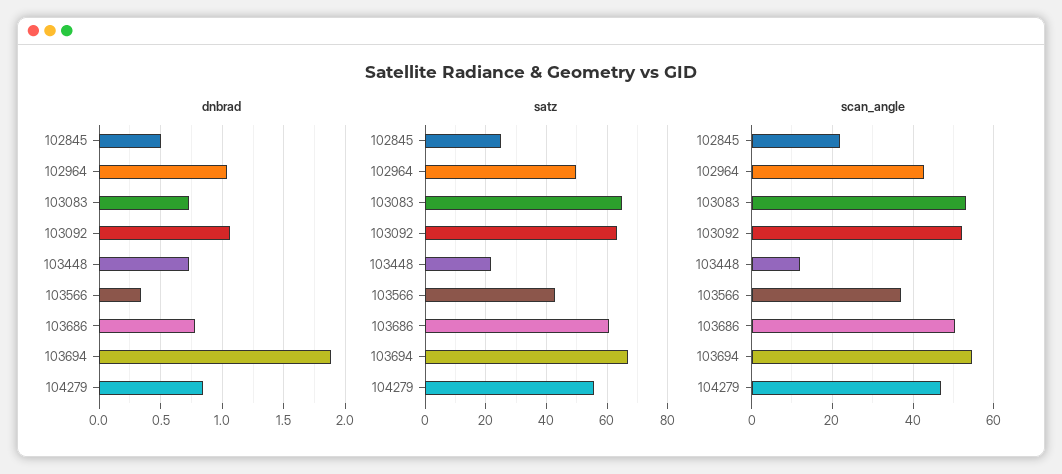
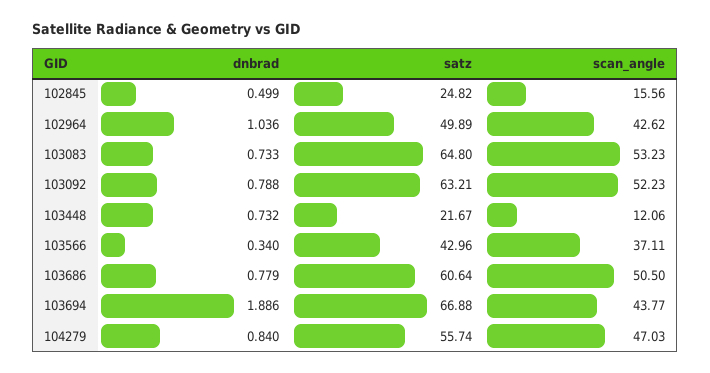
  {
    "dnbrad": {
      "102845": 0.499,
      "102964": 1.036,
      "103083": 0.733,
-     "103092": 1.05,
+     "103092": 0.788,
      "103448": 0.732,
      "103566": 0.34,
      "103686": 0.779,
      "103694": 1.886,
      "104279": 0.84
    },
    "satz": {
      "102845": 24.82,
      "102964": 49.89,
      "103083": 64.8,
      "103092": 63.21,
      "103448": 21.67,
      "103566": 42.96,
      "103686": 60.64,
      "103694": 66.88,
      "104279": 55.74
    },
    "scan_angle": {
-     "102845": 22,
+     "102845": 15.56,
      "102964": 42.62,
      "103083": 53.23,
      "103092": 52.23,
      "103448": 12.06,
      "103566": 37.11,
      "103686": 50.5,
-     "103694": 54,
+     "103694": 43.77,
      "104279": 47.03
    }
  }

